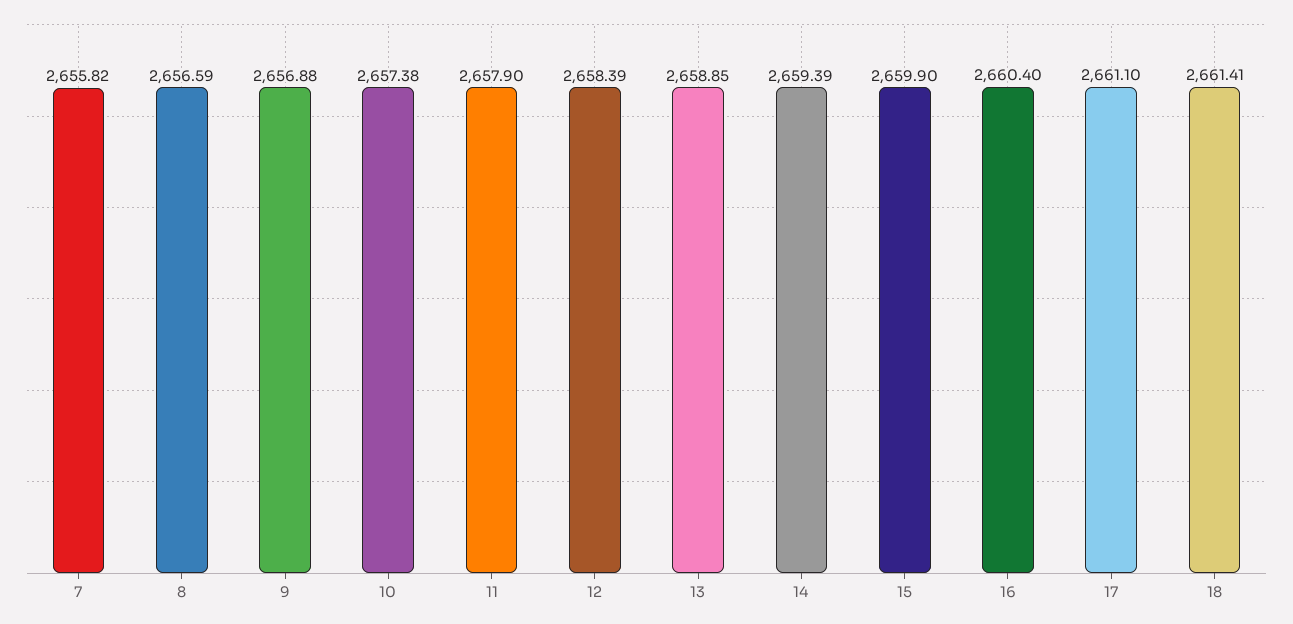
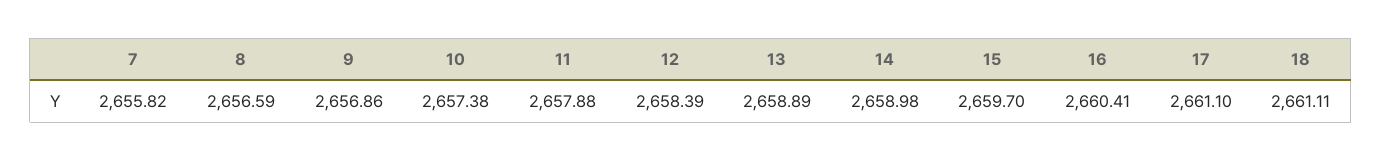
  {
    "7": 2655.82,
    "8": 2656.59,
-   "9": 2656.88,
+   "9": 2656.86,
    "10": 2657.38,
-   "11": 2657.9,
+   "11": 2657.88,
    "12": 2658.39,
-   "13": 2658.85,
+   "13": 2658.89,
-   "14": 2659.39,
+   "14": 2658.98,
-   "15": 2659.9,
+   "15": 2659.7,
-   "16": 2660.4,
+   "16": 2660.41,
    "17": 2661.1,
-   "18": 2661.41
+   "18": 2661.11
  }

